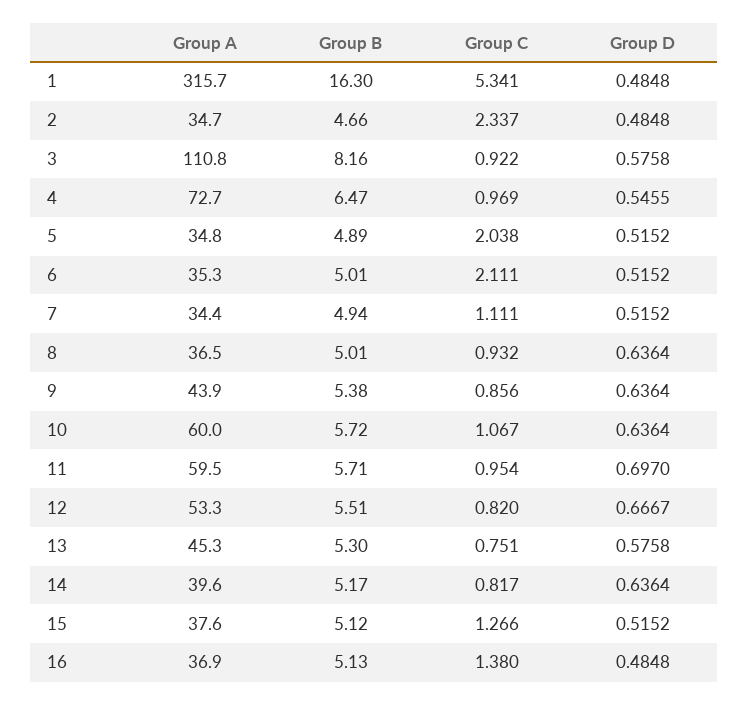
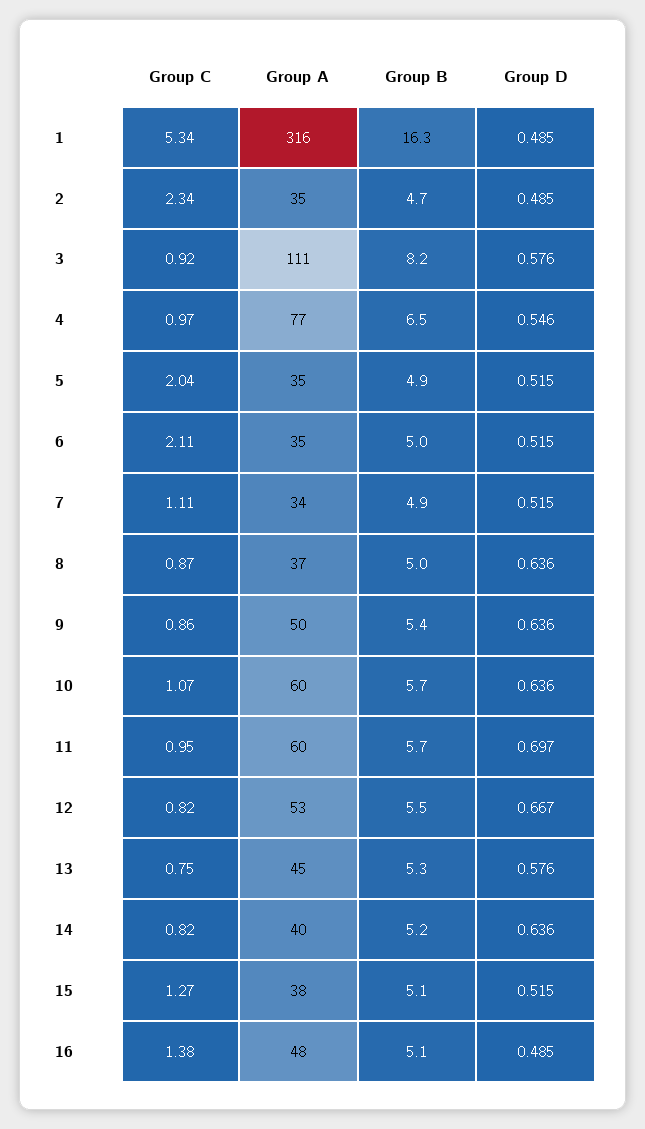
  {
    "Group A": {
      "1": 315.7,
      "2": 34.7,
      "3": 110.8,
-     "4": 72.7,
+     "4": 77,
      "5": 34.8,
      "6": 35.3,
      "7": 34.4,
      "8": 36.5,
-     "9": 43.9,
+     "9": 50,
      "10": 60,
      "11": 59.5,
      "12": 53.3,
      "13": 45.3,
      "14": 39.6,
      "15": 37.6,
-     "16": 36.9
+     "16": 48
    },
    "Group B": {
      "1": 16.3,
      "2": 4.66,
      "3": 8.16,
      "4": 6.47,
      "5": 4.89,
      "6": 5.01,
      "7": 4.94,
      "8": 5.01,
      "9": 5.38,
      "10": 5.72,
      "11": 5.71,
      "12": 5.51,
      "13": 5.3,
      "14": 5.17,
      "15": 5.12,
      "16": 5.13
    },
    "Group C": {
      "1": 5.341,
      "2": 2.337,
      "3": 0.922,
      "4": 0.969,
      "5": 2.038,
      "6": 2.111,
      "7": 1.111,
-     "8": 0.932,
+     "8": 0.87,
      "9": 0.856,
      "10": 1.067,
      "11": 0.954,
      "12": 0.82,
      "13": 0.751,
      "14": 0.817,
      "15": 1.266,
      "16": 1.38
    },
    "Group D": {
      "1": 0.4848,
      "2": 0.4848,
      "3": 0.5758,
      "4": 0.5455,
      "5": 0.5152,
      "6": 0.5152,
      "7": 0.5152,
      "8": 0.6364,
      "9": 0.6364,
      "10": 0.6364,
      "11": 0.697,
      "12": 0.6667,
      "13": 0.5758,
      "14": 0.6364,
      "15": 0.5152,
      "16": 0.4848
    }
  }

